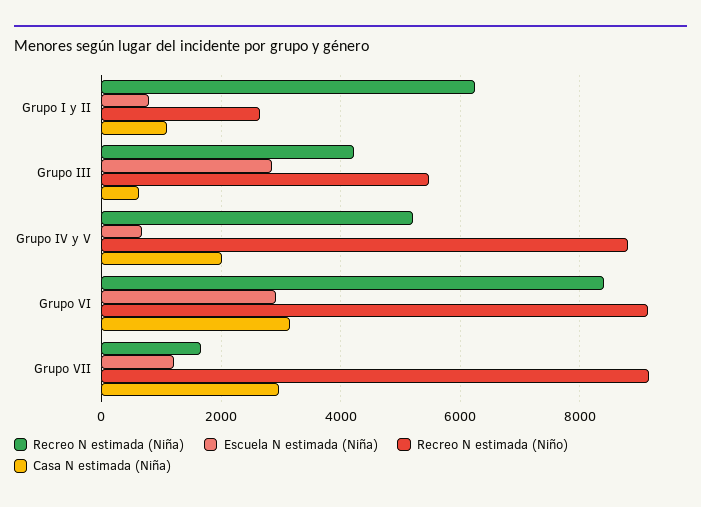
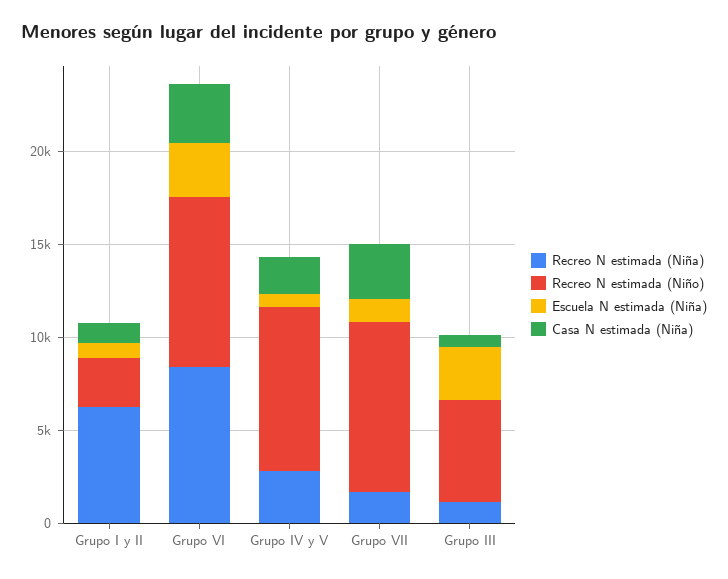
  {
    "Recreo N estimada (Niña)": {
      "Grupo I y II": 6200,
-     "Grupo III": 4200,
+     "Grupo III": 1000,
-     "Grupo IV y V": 5200,
+     "Grupo IV y V": 3000,
      "Grupo VI": 8400,
      "Grupo VII": 1600
    },
    "Escuela N estimada (Niña)": {
      "Grupo I y II": 800,
      "Grupo III": 2800,
      "Grupo IV y V": 600,
      "Grupo VI": 3000,
      "Grupo VII": 1200
    },
    "Recreo N estimada (Niño)": {
      "Grupo I y II": 2600,
      "Grupo III": 5400,
      "Grupo IV y V": 8800,
      "Grupo VI": 9200,
      "Grupo VII": 9200
    },
    "Casa N estimada (Niña)": {
      "Grupo I y II": 1000,
      "Grupo III": 600,
      "Grupo IV y V": 2000,
      "Grupo VI": 3200,
      "Grupo VII": 3000
    }
  }

